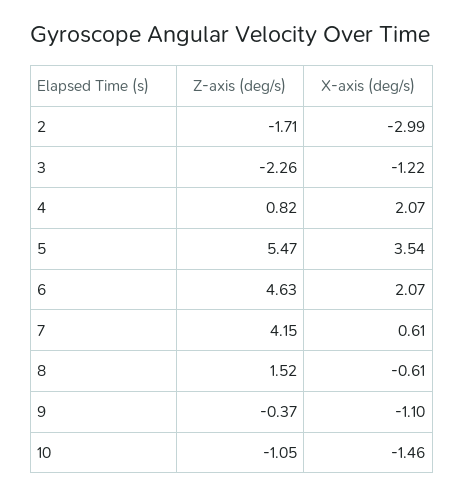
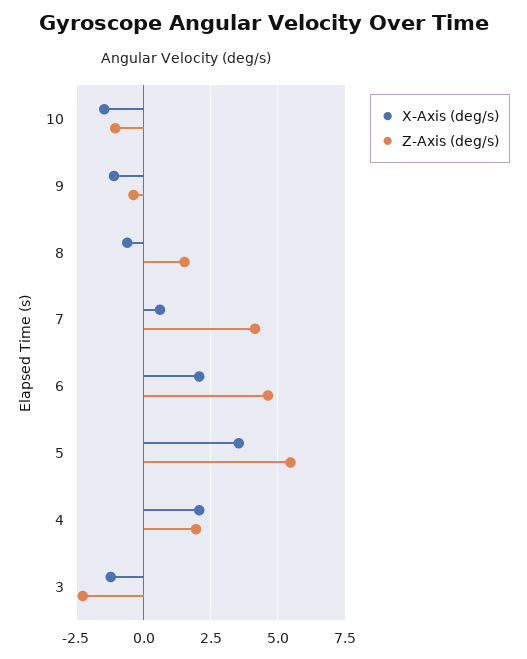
  {
    "Z-axis (deg/s)": {
-     "2": -1.71,
      "3": -2.26,
-     "4": 0.82,
+     "4": 2,
      "5": 5.47,
      "6": 4.63,
      "7": 4.15,
      "8": 1.52,
      "9": -0.37,
      "10": -1.05
    },
    "X-axis (deg/s)": {
-     "2": -2.99,
      "3": -1.22,
      "4": 2.07,
      "5": 3.54,
      "6": 2.07,
      "7": 0.61,
      "8": -0.61,
      "9": -1.1,
      "10": -1.46
    }
  }

